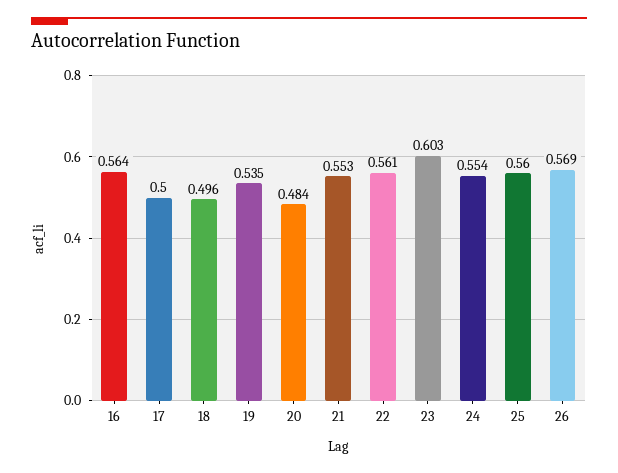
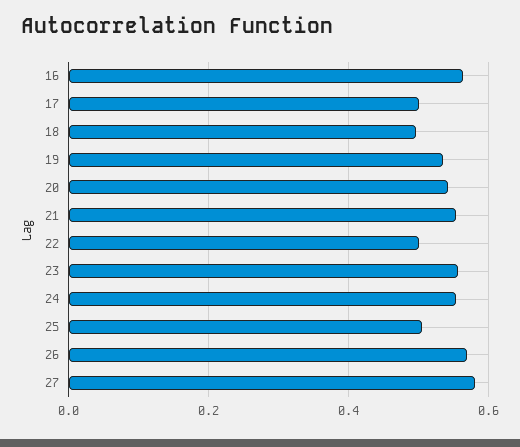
  {
    "16": 0.564,
    "17": 0.5,
    "18": 0.496,
    "19": 0.535,
-   "20": 0.484,
+   "20": 0.54,
    "21": 0.553,
-   "22": 0.561,
+   "22": 0.5,
-   "23": 0.603,
+   "23": 0.56,
    "24": 0.554,
-   "25": 0.56,
+   "25": 0.5,
-   "26": 0.569
+   "26": 0.569,
+   "27": 0.58
  }

